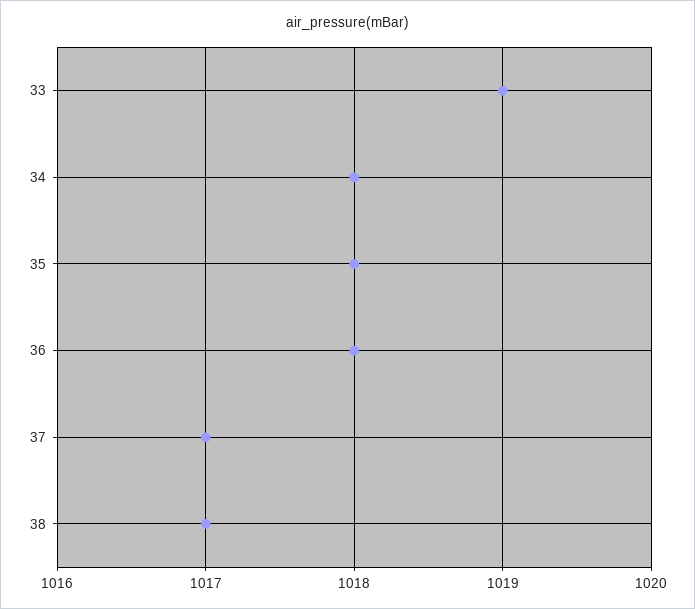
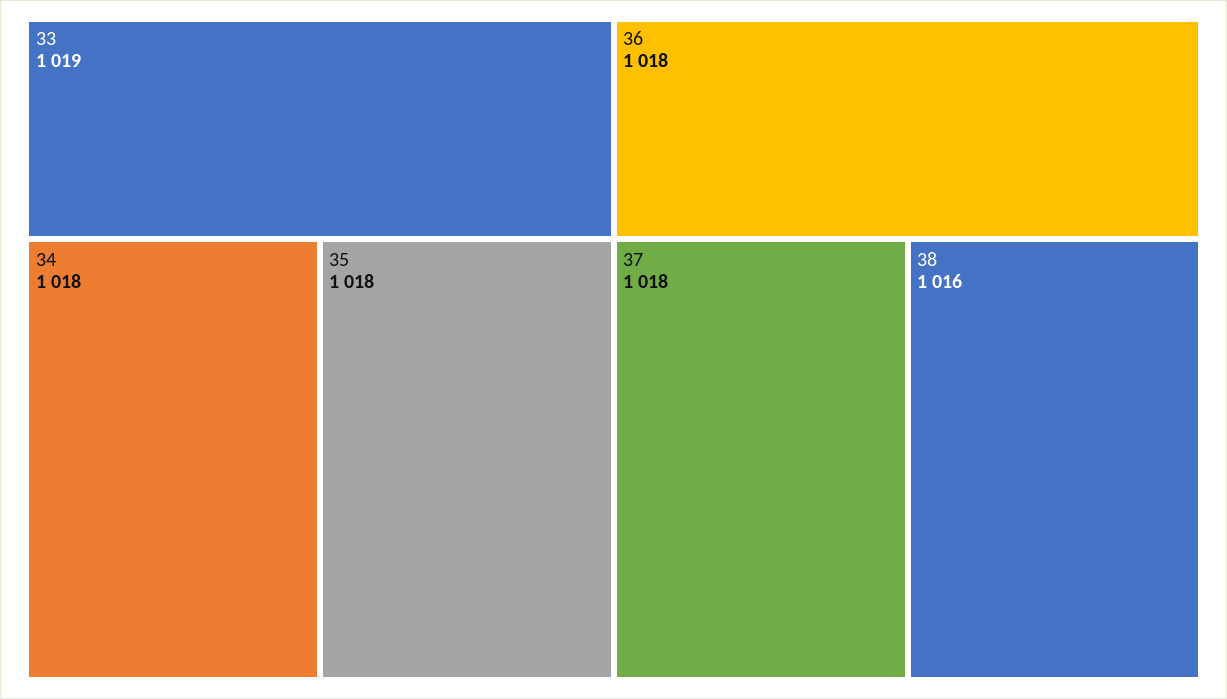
  {
    "33": 1019,
    "34": 1018,
    "35": 1018,
    "36": 1018,
-   "37": 1017,
+   "37": 1018,
-   "38": 1017
+   "38": 1016
  }

